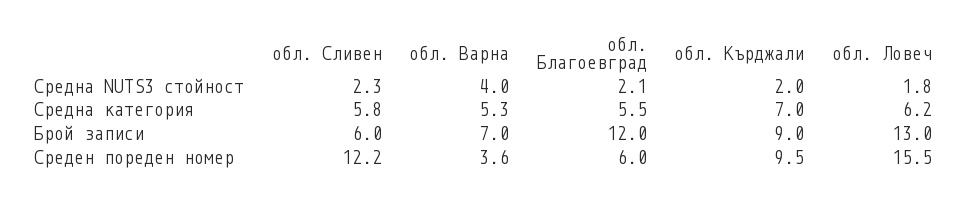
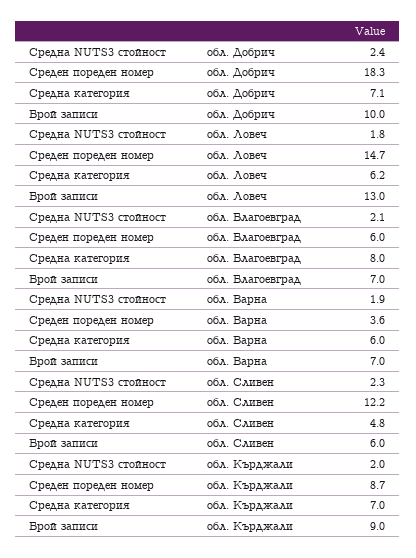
  {
    "обл. Сливен": {
      "Средна NUTS3 стойност": 2.3,
-     "Средна категория": 5.8,
+     "Средна категория": 4.8,
      "Брой записи": 6,
      "Среден пореден номер": 12.2
    },
    "обл. Варна": {
-     "Средна NUTS3 стойност": 4,
+     "Средна NUTS3 стойност": 1.9,
-     "Средна категория": 5.3,
+     "Средна категория": 6,
      "Брой записи": 7,
      "Среден пореден номер": 3.6
    },
    "обл. Благоевград": {
      "Средна NUTS3 стойност": 2.1,
-     "Средна категория": 5.5,
+     "Средна категория": 8,
-     "Брой записи": 12,
+     "Брой записи": 7,
      "Среден пореден номер": 6
    },
    "обл. Кърджали": {
      "Средна NUTS3 стойност": 2,
      "Средна категория": 7,
      "Брой записи": 9,
-     "Среден пореден номер": 9.5
+     "Среден пореден номер": 8.7
    },
    "обл. Ловеч": {
      "Средна NUTS3 стойност": 1.8,
      "Средна категория": 6.2,
      "Брой записи": 13,
-     "Среден пореден номер": 15.5
+     "Среден пореден номер": 14.7
-   }
+   },
+   "обл. Добрич": {
+     "Средна NUTS3 стойност": 2.4,
+     "Среден пореден номер": 18.3,
+     "Средна категория": 7.1,
+     "Брой записи": 10
+   }
  }

